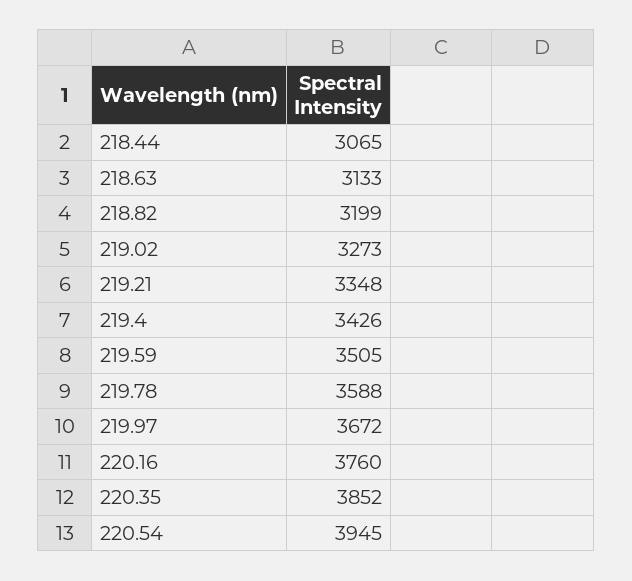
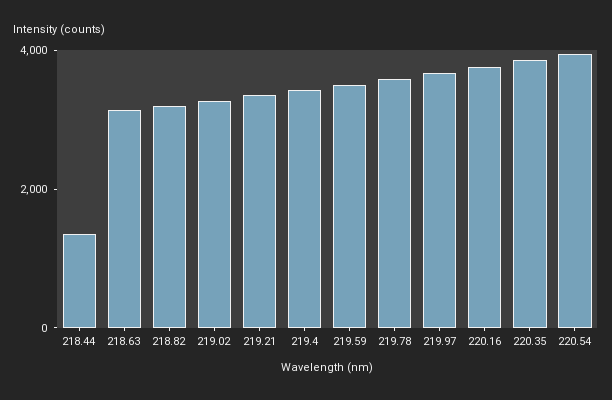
  {
-   "218.44": 3065,
+   "218.44": 1500,
    "218.63": 3133,
    "218.82": 3199,
    "219.02": 3273,
    "219.21": 3348,
    "219.4": 3426,
    "219.59": 3505,
    "219.78": 3588,
    "219.97": 3672,
    "220.16": 3760,
    "220.35": 3852,
    "220.54": 3945
  }

